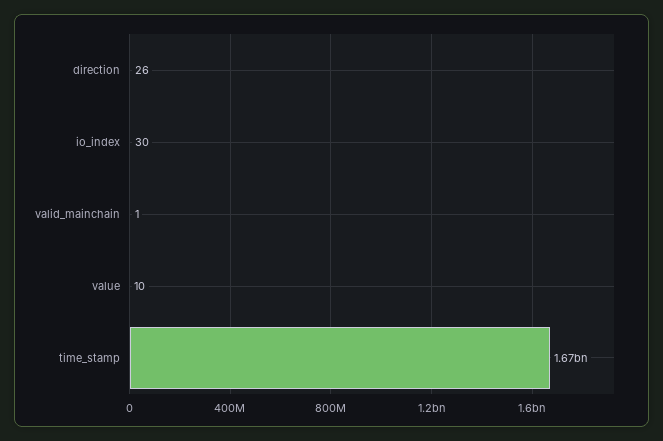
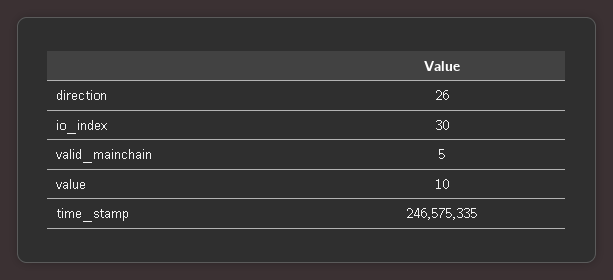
  {
    "direction": 26,
    "io_index": 30,
-   "valid_mainchain": 1,
+   "valid_mainchain": 5,
    "value": 10,
-   "time_stamp": 1670000000
+   "time_stamp": 246575335
  }

